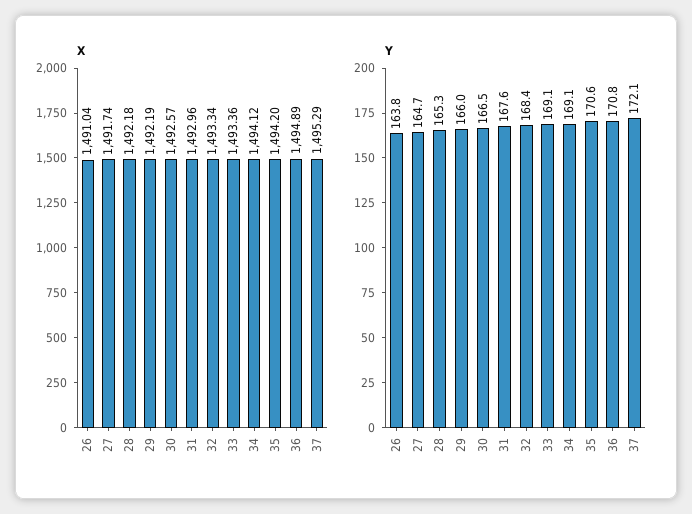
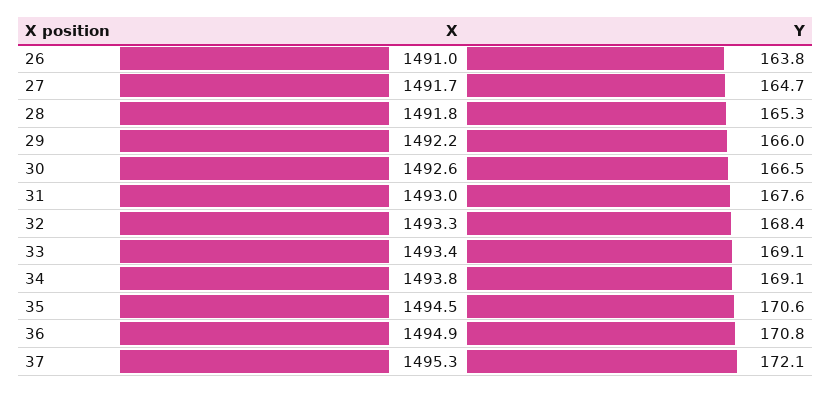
  {
    "X": {
      "26": 1491.04,
      "27": 1491.74,
-     "28": 1492.18,
+     "28": 1491.8,
      "29": 1492.19,
      "30": 1492.57,
      "31": 1492.96,
      "32": 1493.34,
      "33": 1493.36,
-     "34": 1494.12,
+     "34": 1493.8,
-     "35": 1494.2,
+     "35": 1494.5,
      "36": 1494.89,
      "37": 1495.29
    },
    "Y": {
      "26": 163.8,
      "27": 164.7,
      "28": 165.3,
      "29": 166,
      "30": 166.5,
      "31": 167.6,
      "32": 168.4,
      "33": 169.1,
      "34": 169.1,
      "35": 170.6,
      "36": 170.8,
      "37": 172.1
    }
  }

